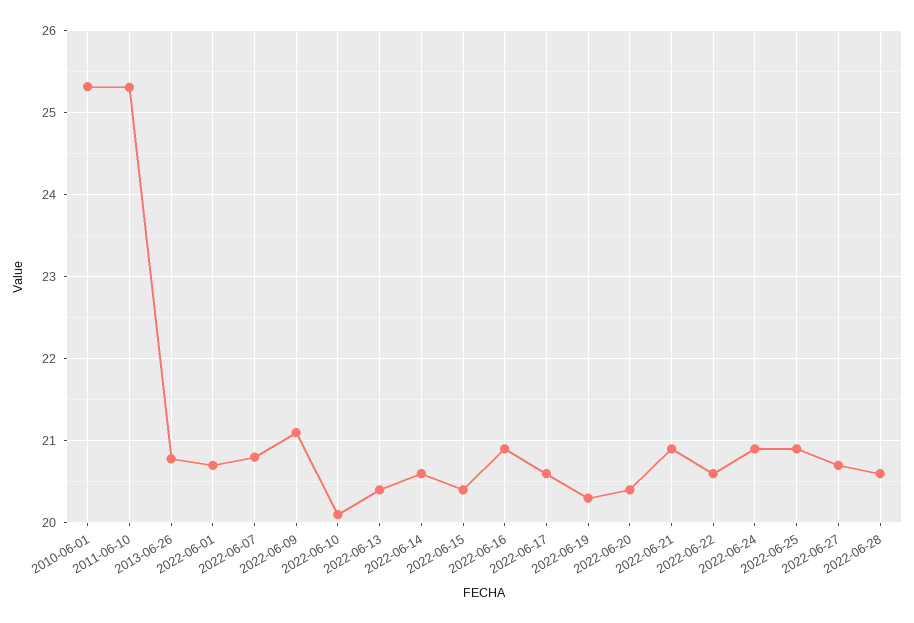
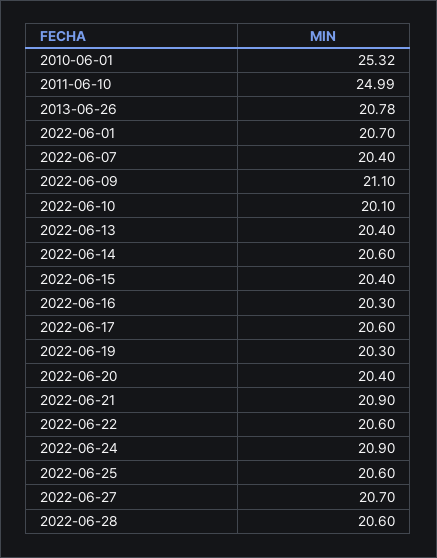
  {
    "2010-06-01": 25.32,
-   "2011-06-10": 25.3,
+   "2011-06-10": 24.99,
    "2013-06-26": 20.78,
    "2022-06-01": 20.7,
-   "2022-06-07": 20.8,
+   "2022-06-07": 20.4,
    "2022-06-09": 21.1,
    "2022-06-10": 20.1,
    "2022-06-13": 20.4,
    "2022-06-14": 20.6,
    "2022-06-15": 20.4,
-   "2022-06-16": 20.9,
+   "2022-06-16": 20.3,
    "2022-06-17": 20.6,
    "2022-06-19": 20.3,
    "2022-06-20": 20.4,
    "2022-06-21": 20.9,
    "2022-06-22": 20.6,
    "2022-06-24": 20.9,
-   "2022-06-25": 20.9,
+   "2022-06-25": 20.6,
    "2022-06-27": 20.7,
    "2022-06-28": 20.6
  }

